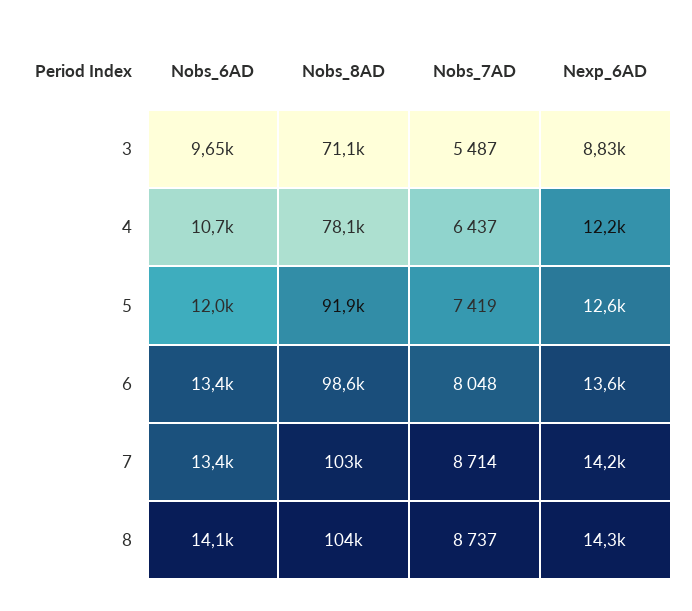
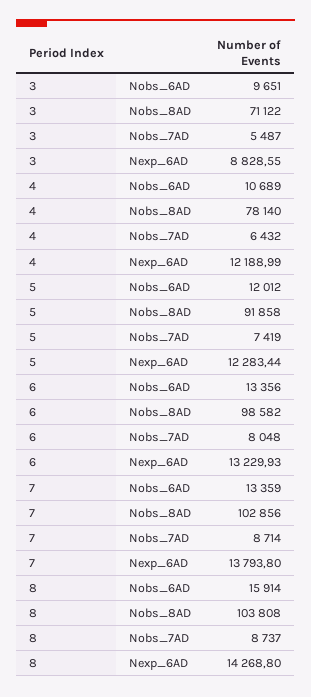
  {
    "Nobs_6AD": {
      "3": 9651,
      "4": 10689,
      "5": 12012,
      "6": 13356,
      "7": 13359,
-     "8": 14100
+     "8": 15914
    },
    "Nobs_8AD": {
      "3": 71122,
      "4": 78140,
      "5": 91858,
      "6": 98582,
      "7": 102856,
      "8": 103808
    },
    "Nobs_7AD": {
      "3": 5487,
-     "4": 6437,
+     "4": 6432,
      "5": 7419,
      "6": 8048,
      "7": 8714,
      "8": 8737
    },
    "Nexp_6AD": {
      "3": 8828.55,
      "4": 12188.99,
-     "5": 12600,
+     "5": 12283.44,
-     "6": 13600,
+     "6": 13229.93,
-     "7": 14200,
+     "7": 13793.8,
      "8": 14268.8
    }
  }

